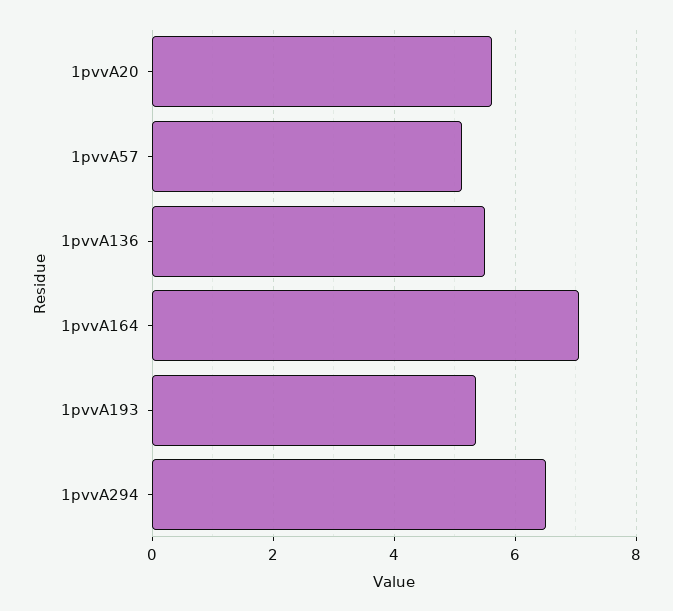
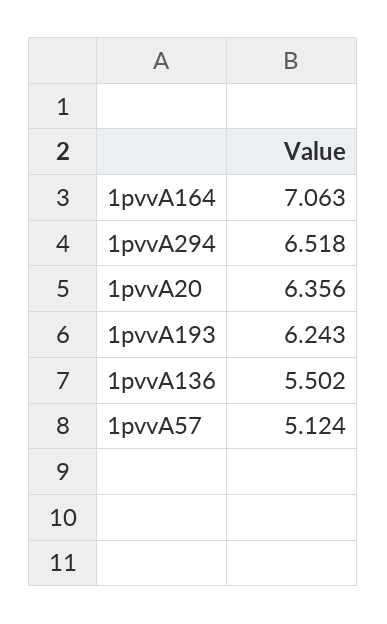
  {
-   "1pvvA20": 5.6,
+   "1pvvA20": 6.356,
    "1pvvA57": 5.124,
    "1pvvA136": 5.502,
    "1pvvA164": 7.063,
-   "1pvvA193": 5.4,
+   "1pvvA193": 6.243,
    "1pvvA294": 6.518
  }

